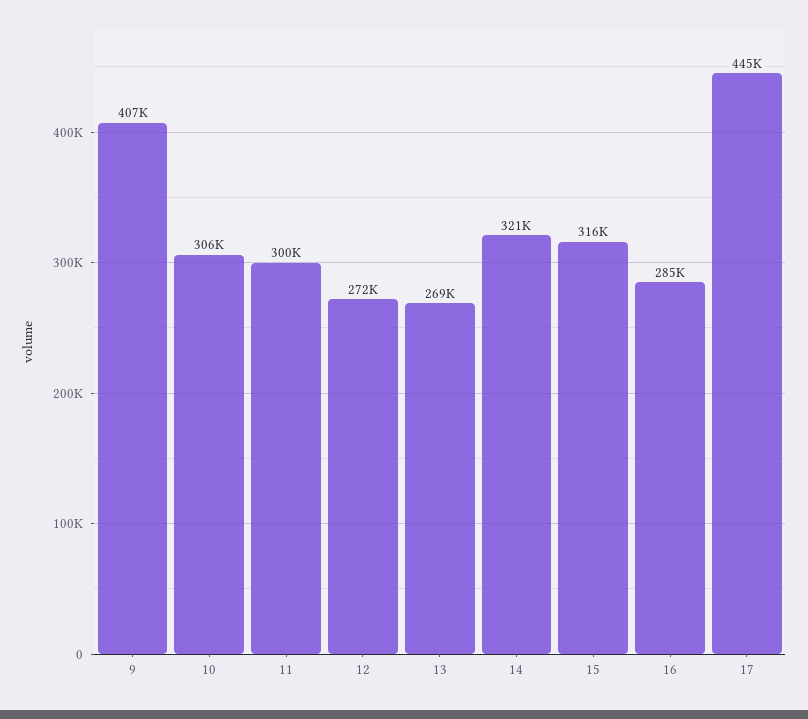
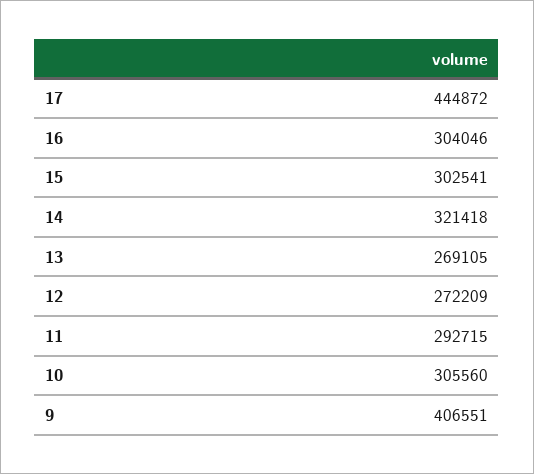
  {
    "9": 406551,
    "10": 305560,
-   "11": 300000,
+   "11": 292715,
    "12": 272209,
    "13": 269105,
    "14": 321418,
-   "15": 316000,
+   "15": 302541,
-   "16": 285000,
+   "16": 304046,
    "17": 444872
  }

